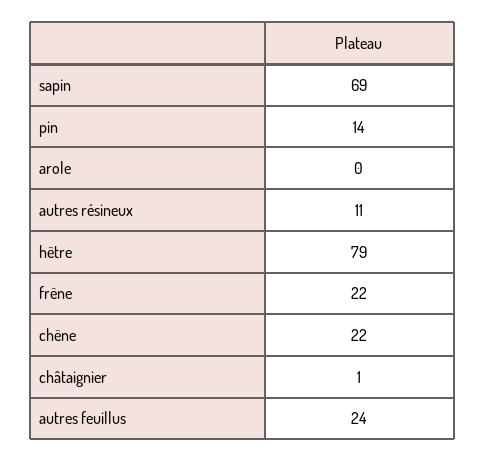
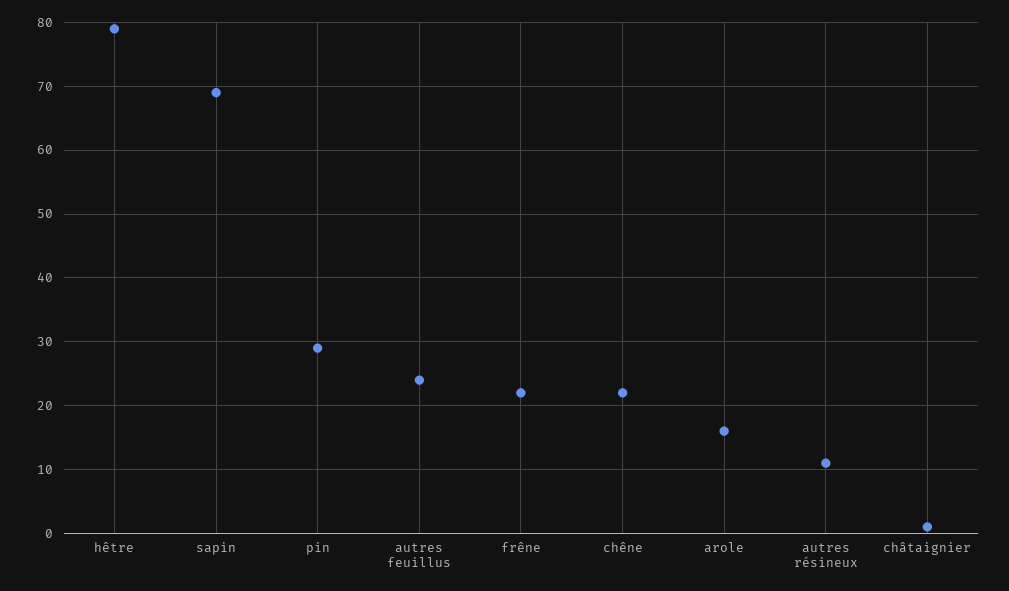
  {
    "sapin": 69,
-   "pin": 14,
+   "pin": 29,
-   "arole": 0,
+   "arole": 16,
    "autres résineux": 11,
    "hêtre": 79,
    "frêne": 22,
    "chêne": 22,
    "châtaignier": 1,
    "autres feuillus": 24
  }

